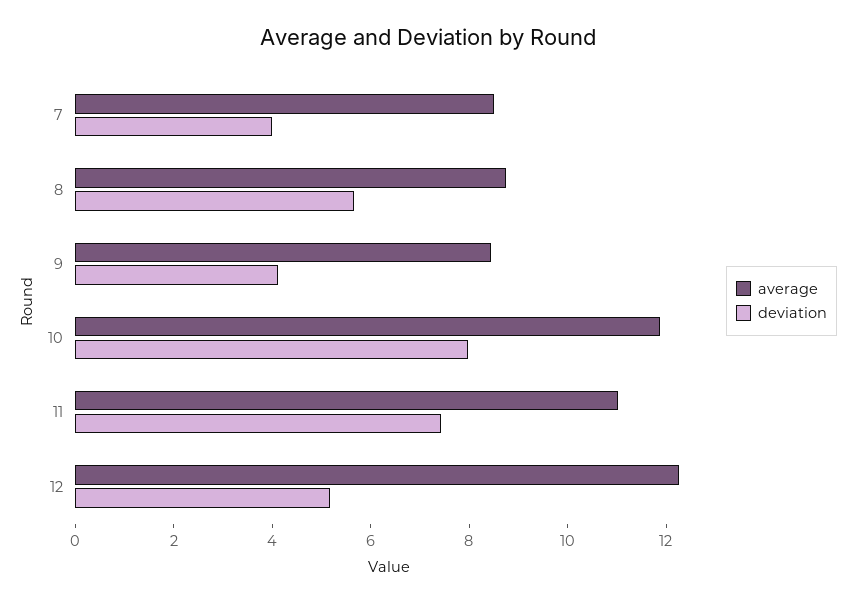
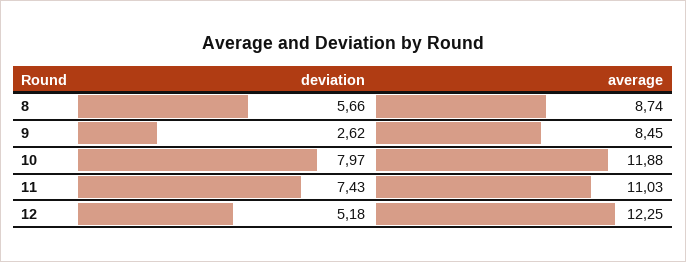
  {
    "average": {
-     "7": 8.5,
      "8": 8.74,
      "9": 8.45,
      "10": 11.88,
      "11": 11.03,
      "12": 12.25
    },
    "deviation": {
-     "7": 4,
      "8": 5.66,
-     "9": 4,
+     "9": 2.62,
      "10": 7.97,
      "11": 7.43,
      "12": 5.18
    }
  }

